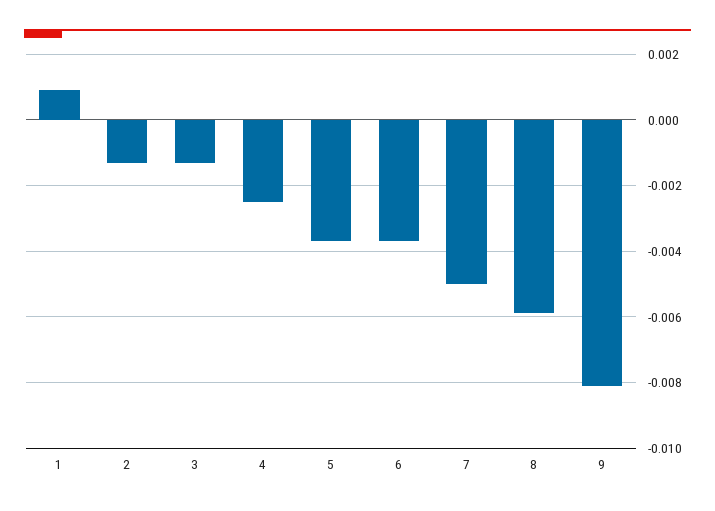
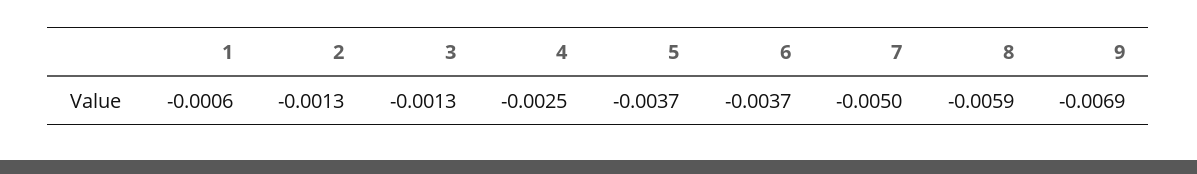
  {
-   "1": 0.001,
+   "1": -0.0006,
    "2": -0.0013,
    "3": -0.0013,
    "4": -0.0025,
    "5": -0.0037,
    "6": -0.0037,
    "7": -0.005,
    "8": -0.0059,
-   "9": -0.008
+   "9": -0.0069
  }

